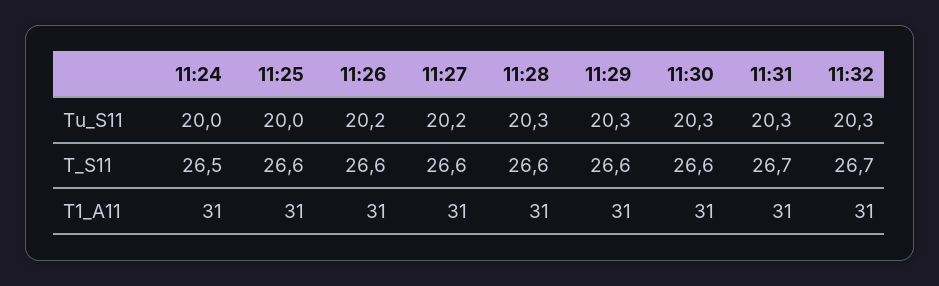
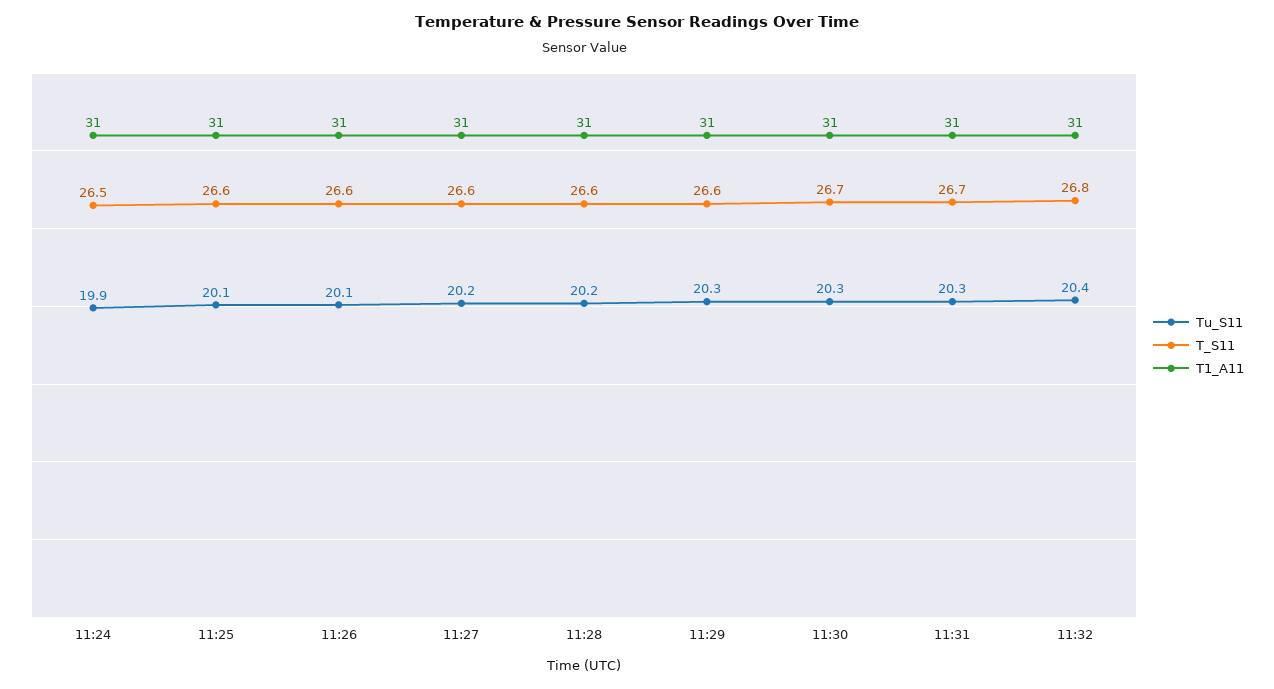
  {
    "Tu_S11": {
-     "11:24": 20,
+     "11:24": 19.9,
-     "11:25": 20,
+     "11:25": 20.1,
-     "11:26": 20.2,
+     "11:26": 20.1,
      "11:27": 20.2,
-     "11:28": 20.3,
+     "11:28": 20.2,
      "11:29": 20.3,
      "11:30": 20.3,
      "11:31": 20.3,
-     "11:32": 20.3
+     "11:32": 20.4
    },
    "T_S11": {
      "11:24": 26.5,
      "11:25": 26.6,
      "11:26": 26.6,
      "11:27": 26.6,
      "11:28": 26.6,
      "11:29": 26.6,
-     "11:30": 26.6,
+     "11:30": 26.7,
      "11:31": 26.7,
-     "11:32": 26.7
+     "11:32": 26.8
    },
    "T1_A11": {
      "11:24": 31,
      "11:25": 31,
      "11:26": 31,
      "11:27": 31,
      "11:28": 31,
      "11:29": 31,
      "11:30": 31,
      "11:31": 31,
      "11:32": 31
    }
  }

